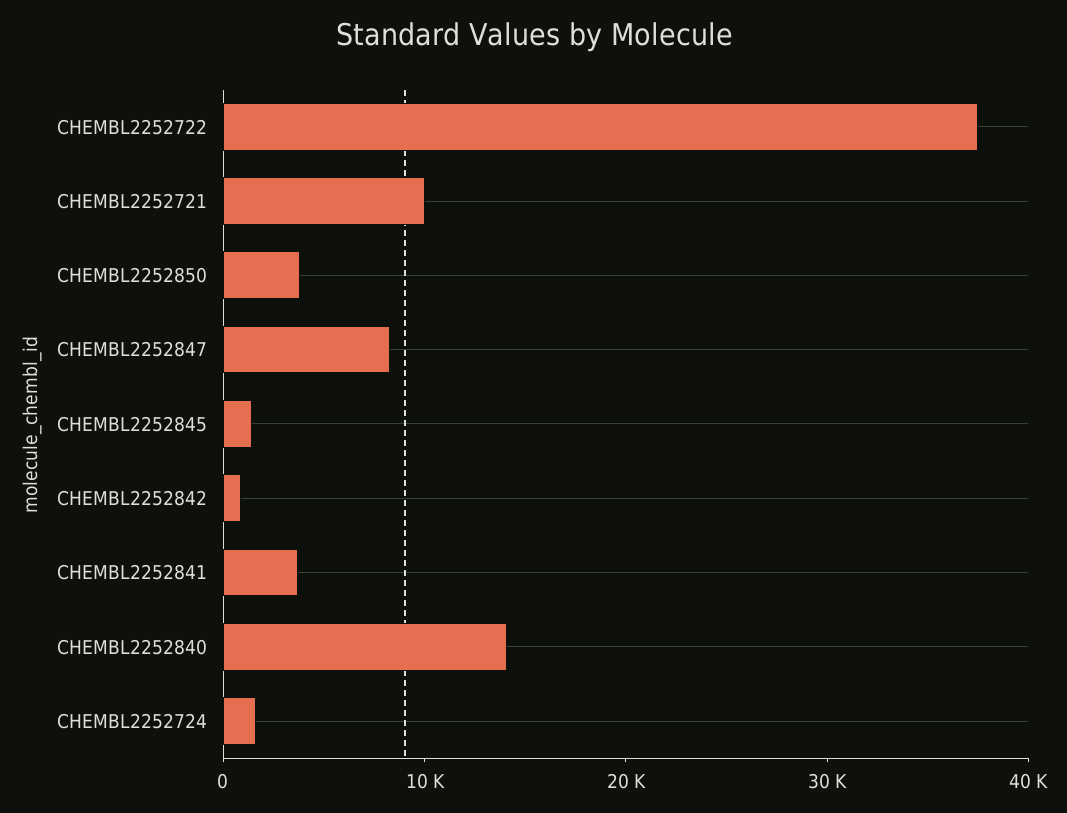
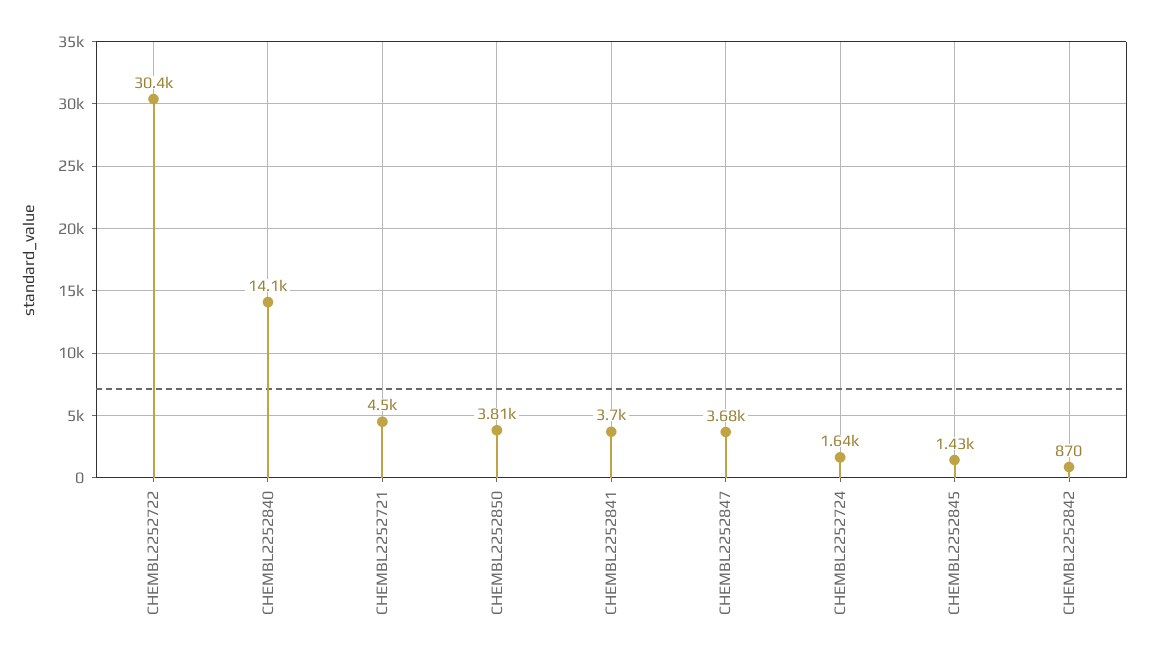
  {
-   "CHEMBL2252722": 38000,
+   "CHEMBL2252722": 30400,
-   "CHEMBL2252721": 10000,
+   "CHEMBL2252721": 4500,
    "CHEMBL2252850": 3810,
-   "CHEMBL2252847": 8000,
+   "CHEMBL2252847": 3680,
    "CHEMBL2252845": 1430,
    "CHEMBL2252842": 870,
    "CHEMBL2252841": 3700,
    "CHEMBL2252840": 14100,
    "CHEMBL2252724": 1640
  }

